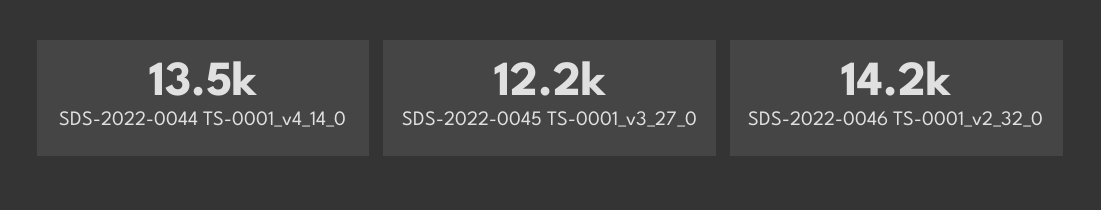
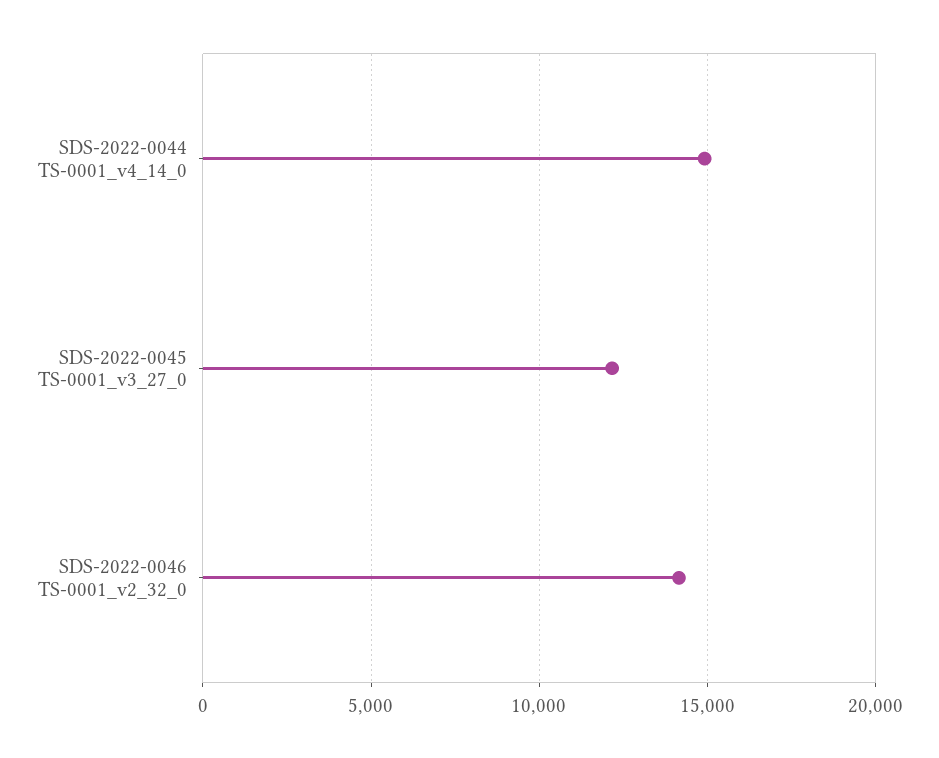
  {
-   "SDS-2022-0044 TS-0001_v4_14_0": 13500,
+   "SDS-2022-0044 TS-0001_v4_14_0": 15000,
    "SDS-2022-0045 TS-0001_v3_27_0": 12200,
    "SDS-2022-0046 TS-0001_v2_32_0": 14200
  }

